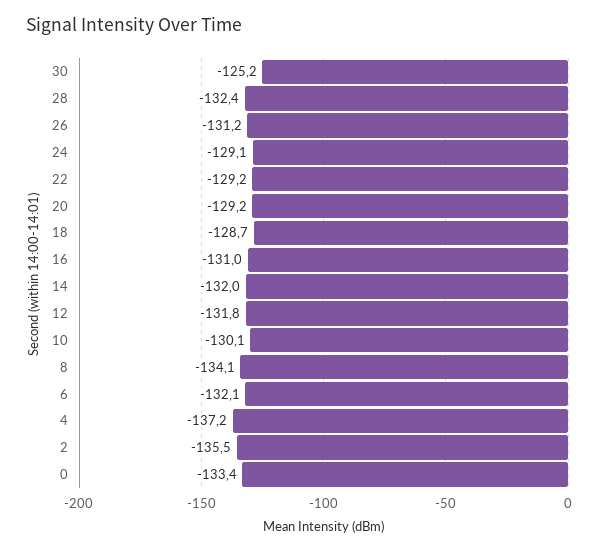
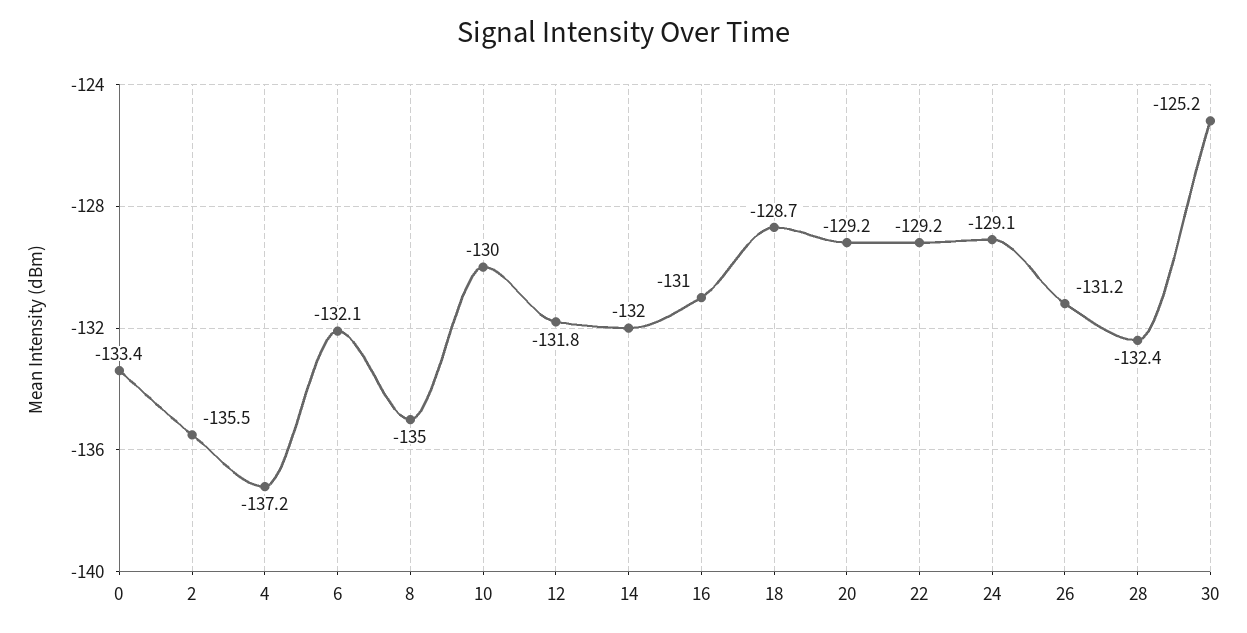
  {
    "30": -125.2,
    "28": -132.4,
    "26": -131.2,
    "24": -129.1,
    "22": -129.2,
    "20": -129.2,
    "18": -128.7,
    "16": -131,
    "14": -132,
    "12": -131.8,
-   "10": -130.1,
+   "10": -130,
-   "8": -134.1,
+   "8": -135,
    "6": -132.1,
    "4": -137.2,
    "2": -135.5,
    "0": -133.4
  }

